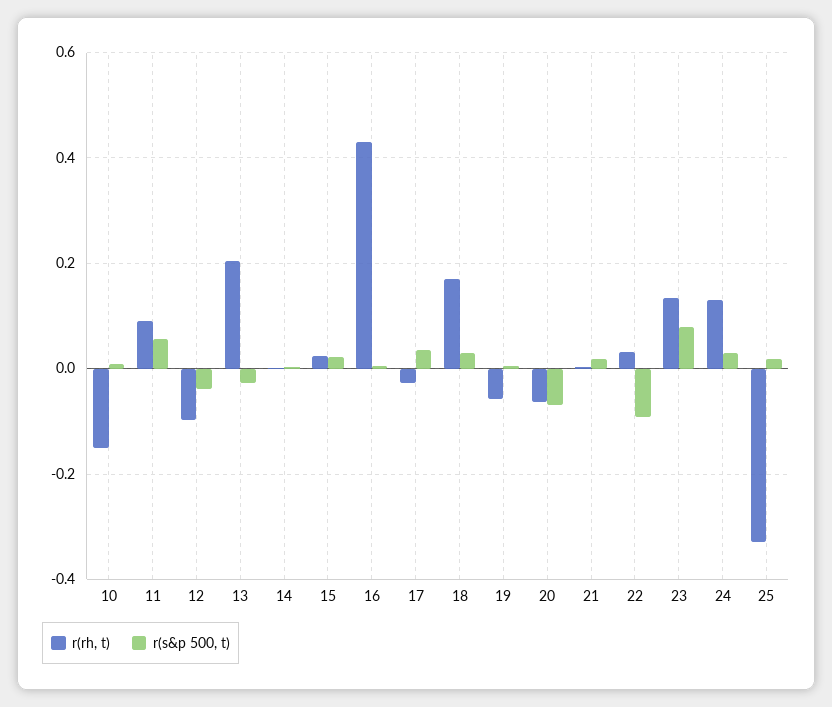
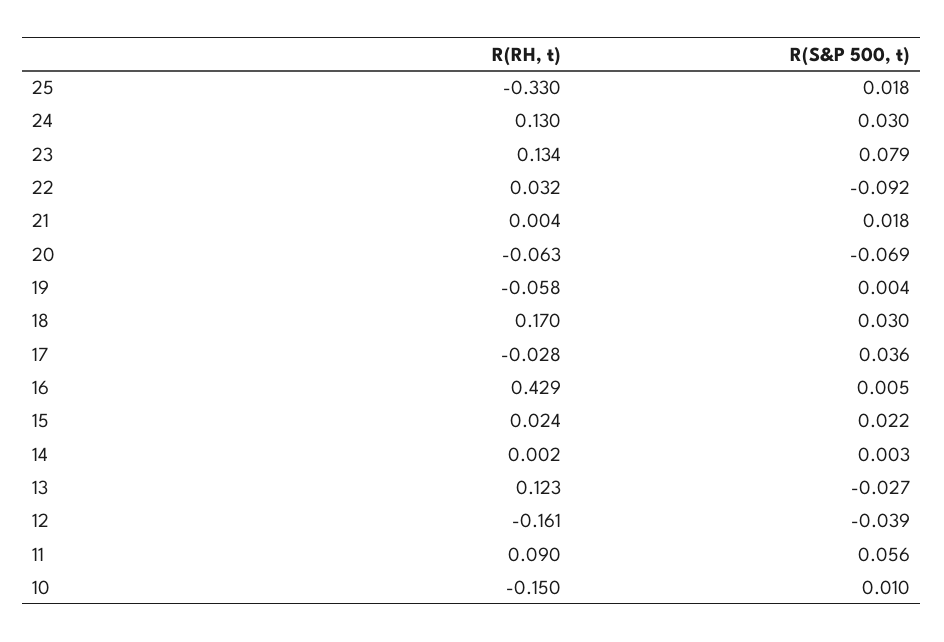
  {
    "r(rh, t)": {
      "10": -0.15,
      "11": 0.09,
-     "12": -0.1,
+     "12": -0.161,
-     "13": 0.2,
+     "13": 0.123,
      "14": 0.002,
      "15": 0.024,
      "16": 0.429,
      "17": -0.028,
      "18": 0.17,
      "19": -0.058,
      "20": -0.063,
      "21": 0.004,
      "22": 0.032,
      "23": 0.134,
      "24": 0.13,
      "25": -0.33
    },
    "r(s&p 500, t)": {
      "10": 0.01,
      "11": 0.056,
      "12": -0.039,
      "13": -0.027,
      "14": 0.003,
      "15": 0.022,
      "16": 0.005,
      "17": 0.036,
      "18": 0.03,
      "19": 0.004,
      "20": -0.069,
      "21": 0.018,
      "22": -0.092,
      "23": 0.079,
      "24": 0.03,
      "25": 0.018
    }
  }

